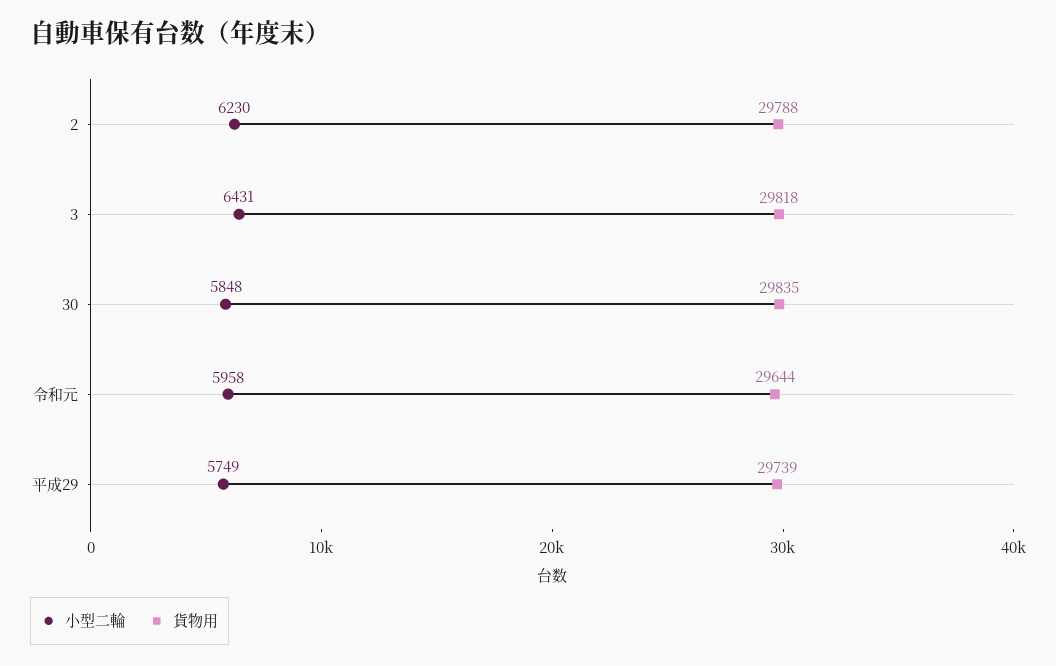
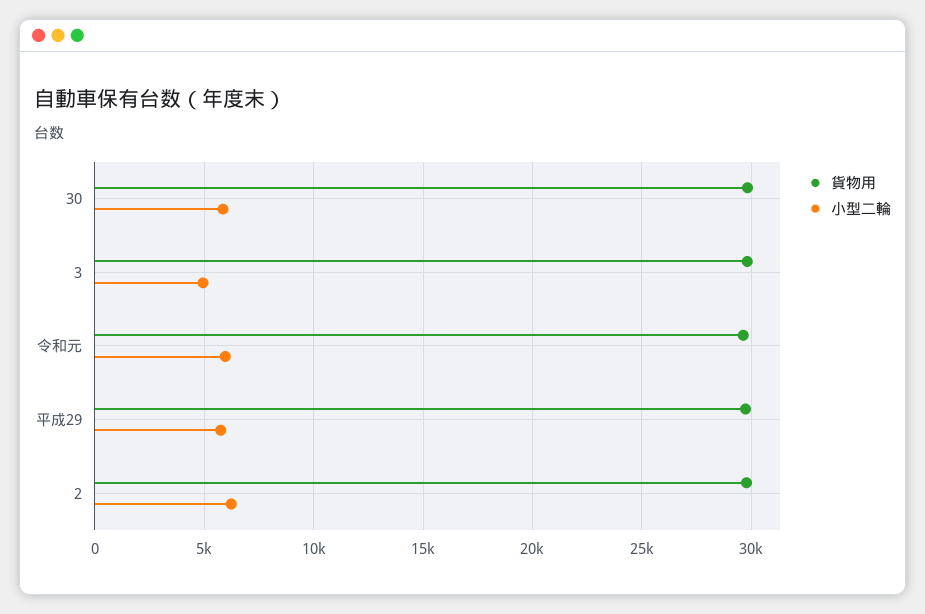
  {
    "小型二輪": {
      "2": 6230,
-     "3": 6431,
+     "3": 5000,
      "30": 5848,
      "令和元": 5958,
      "平成29": 5749
    },
    "貨物用": {
      "2": 29788,
      "3": 29818,
      "30": 29835,
      "令和元": 29644,
      "平成29": 29739
    }
  }

